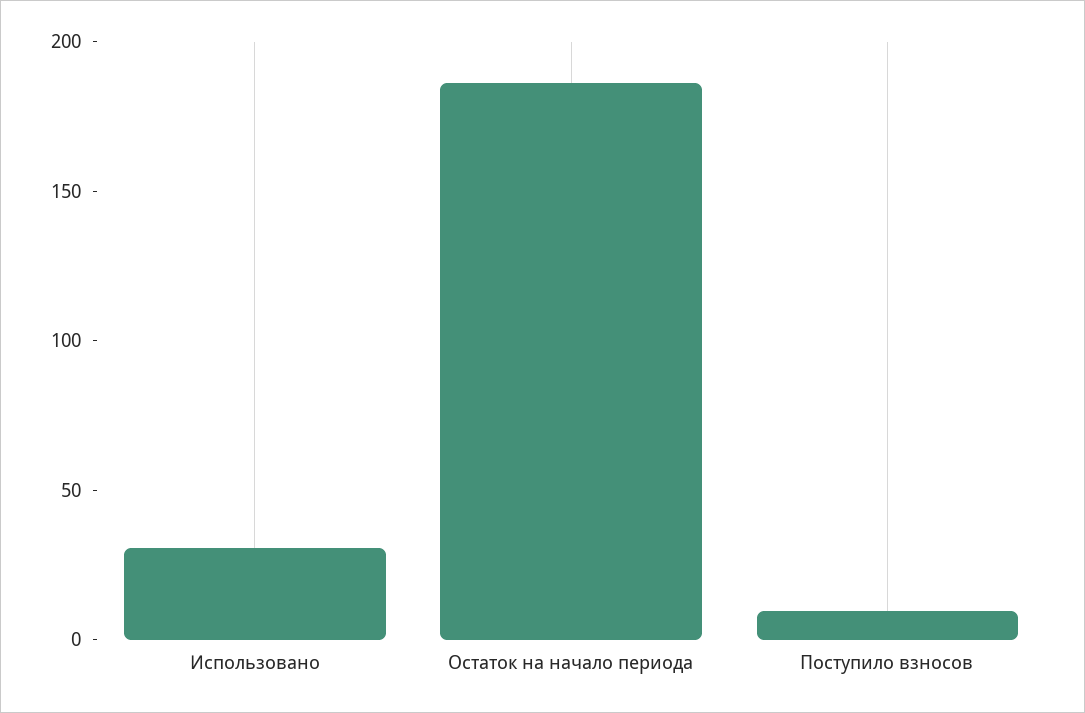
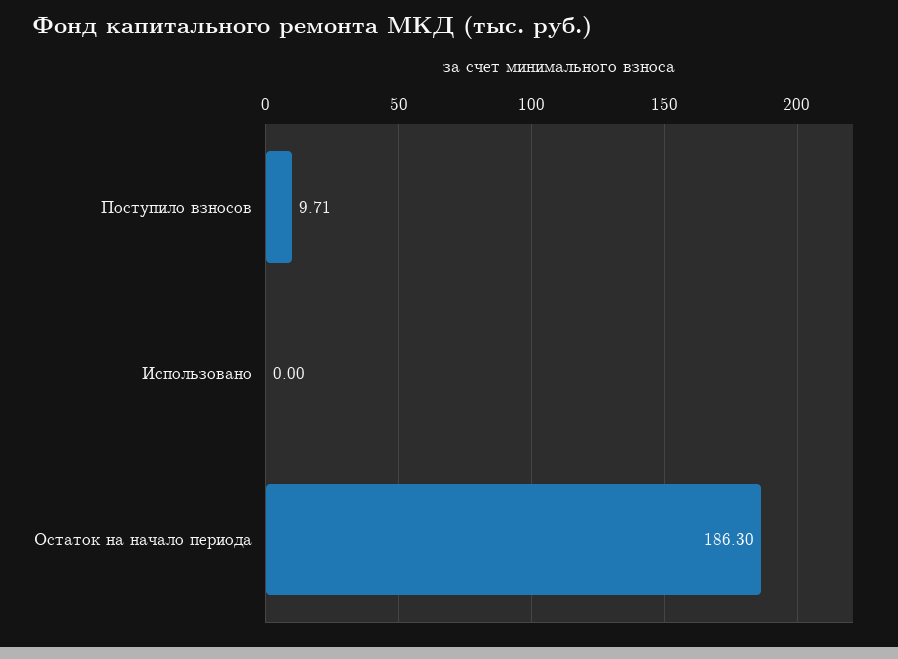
  {
-   "Использовано": 30,
+   "Использовано": 0,
    "Остаток на начало периода": 186.3,
    "Поступило взносов": 9.71
  }

